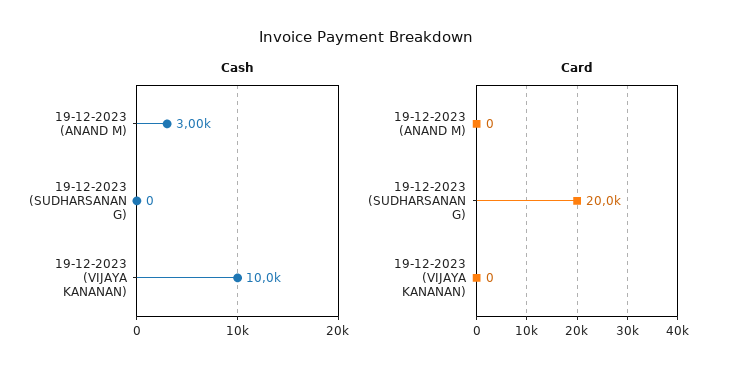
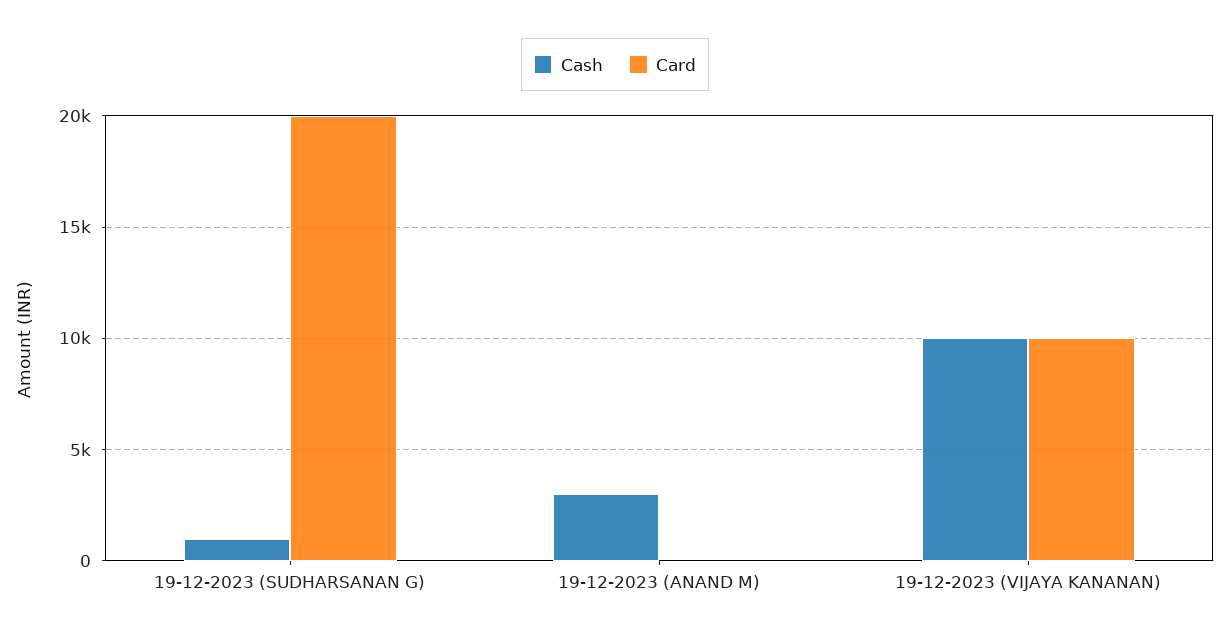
  {
    "Cash": {
      "19-12-2023 (ANAND M)": 3000,
-     "19-12-2023 (SUDHARSANAN G)": 0,
+     "19-12-2023 (SUDHARSANAN G)": 1000,
      "19-12-2023 (VIJAYA KANANAN)": 10000
    },
    "Card": {
      "19-12-2023 (ANAND M)": 0,
      "19-12-2023 (SUDHARSANAN G)": 20000,
-     "19-12-2023 (VIJAYA KANANAN)": 0
+     "19-12-2023 (VIJAYA KANANAN)": 10000
    }
  }

